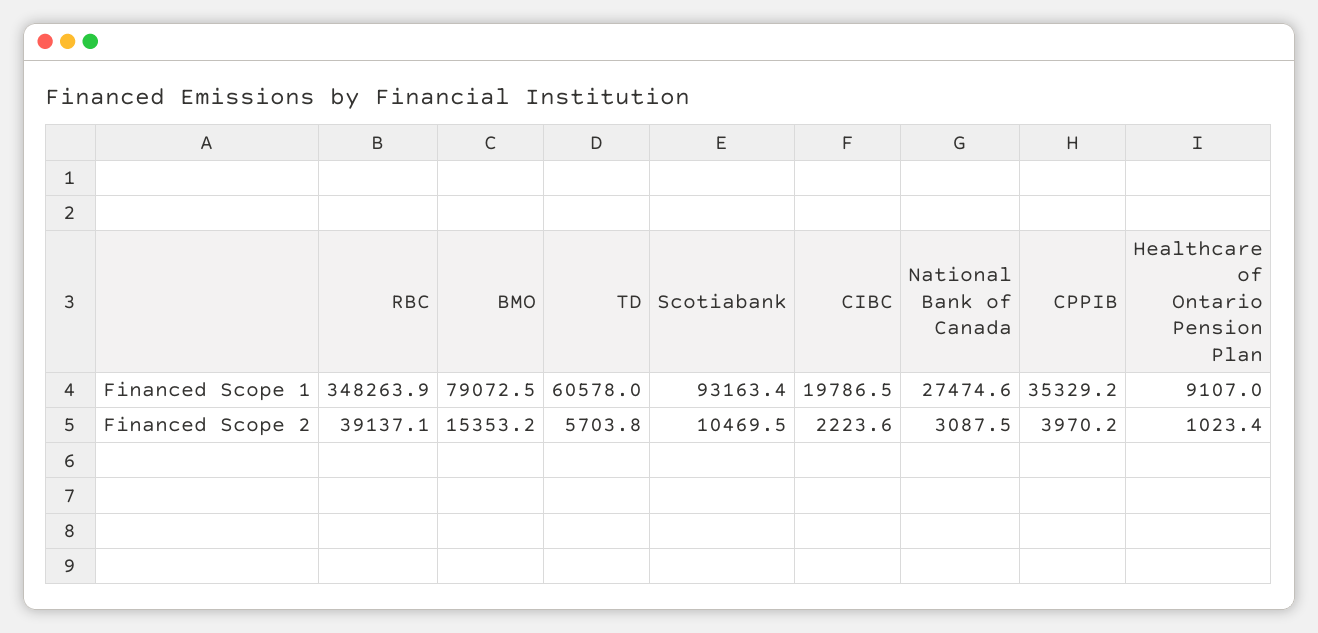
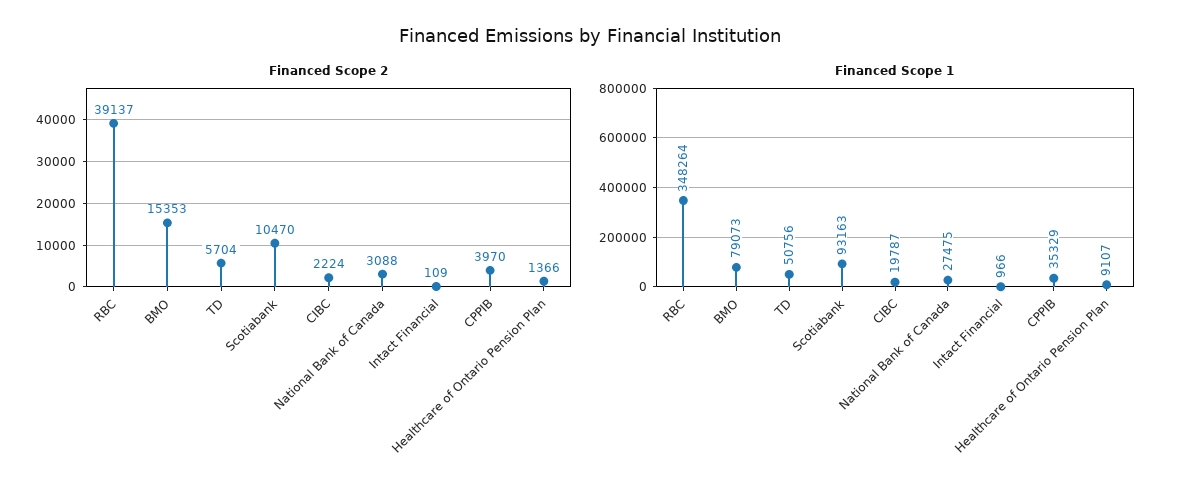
  {
    "Financed Scope 1": {
      "RBC": 348263.9,
      "BMO": 79072.5,
-     "TD": 60578,
+     "TD": 50756,
      "Scotiabank": 93163.4,
      "CIBC": 19786.5,
      "National Bank of Canada": 27474.6,
      "CPPIB": 35329.2,
-     "Healthcare of Ontario Pension Plan": 9107
+     "Healthcare of Ontario Pension Plan": 9107,
+     "Intact Financial": 966
    },
    "Financed Scope 2": {
      "RBC": 39137.1,
      "BMO": 15353.2,
      "TD": 5703.8,
      "Scotiabank": 10469.5,
      "CIBC": 2223.6,
      "National Bank of Canada": 3087.5,
      "CPPIB": 3970.2,
-     "Healthcare of Ontario Pension Plan": 1023.4
+     "Healthcare of Ontario Pension Plan": 1366,
+     "Intact Financial": 109
    }
  }

